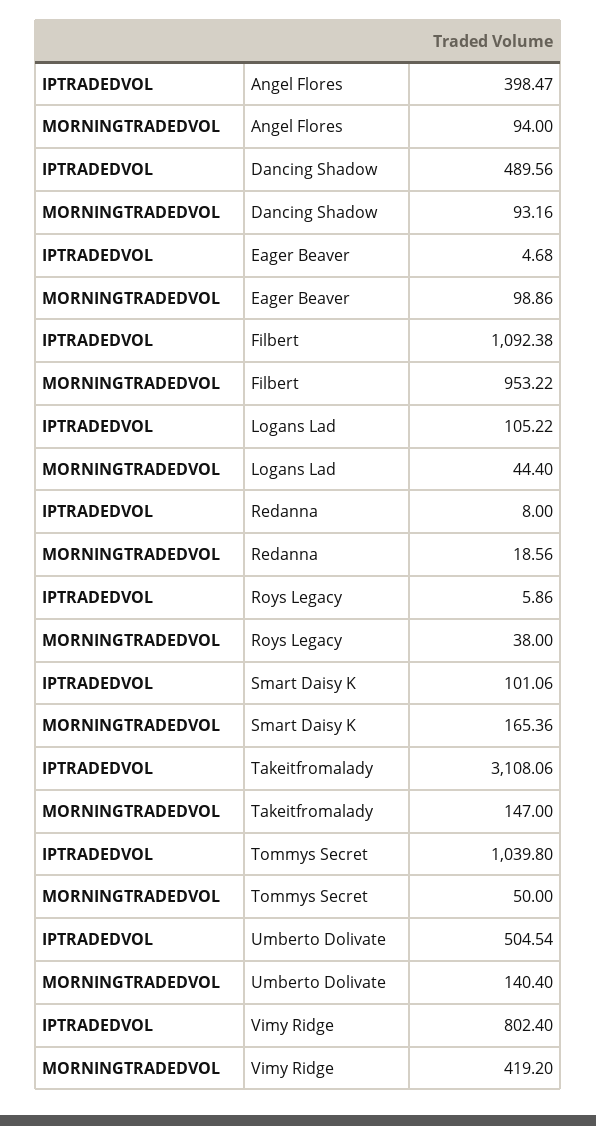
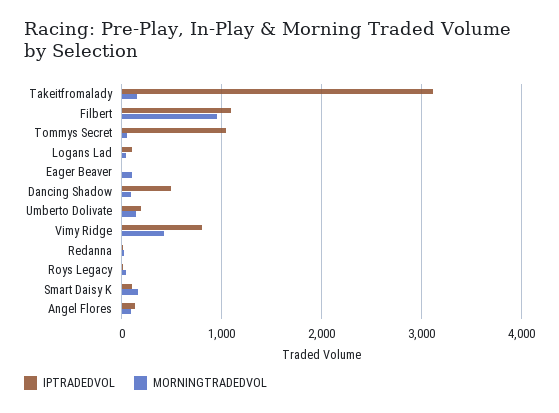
  {
    "IPTRADEDVOL": {
-     "Angel Flores": 398.47,
+     "Angel Flores": 100,
      "Dancing Shadow": 489.56,
      "Eager Beaver": 4.68,
      "Filbert": 1092.38,
      "Logans Lad": 105.22,
      "Redanna": 8,
      "Roys Legacy": 5.86,
      "Smart Daisy K": 101.06,
      "Takeitfromalady": 3108.06,
      "Tommys Secret": 1039.8,
-     "Umberto Dolivate": 504.54,
+     "Umberto Dolivate": 200,
      "Vimy Ridge": 802.4
    },
    "MORNINGTRADEDVOL": {
      "Angel Flores": 94,
      "Dancing Shadow": 93.16,
      "Eager Beaver": 98.86,
      "Filbert": 953.22,
      "Logans Lad": 44.4,
      "Redanna": 18.56,
      "Roys Legacy": 38,
      "Smart Daisy K": 165.36,
      "Takeitfromalady": 147,
      "Tommys Secret": 50,
      "Umberto Dolivate": 140.4,
      "Vimy Ridge": 419.2
    }
  }

